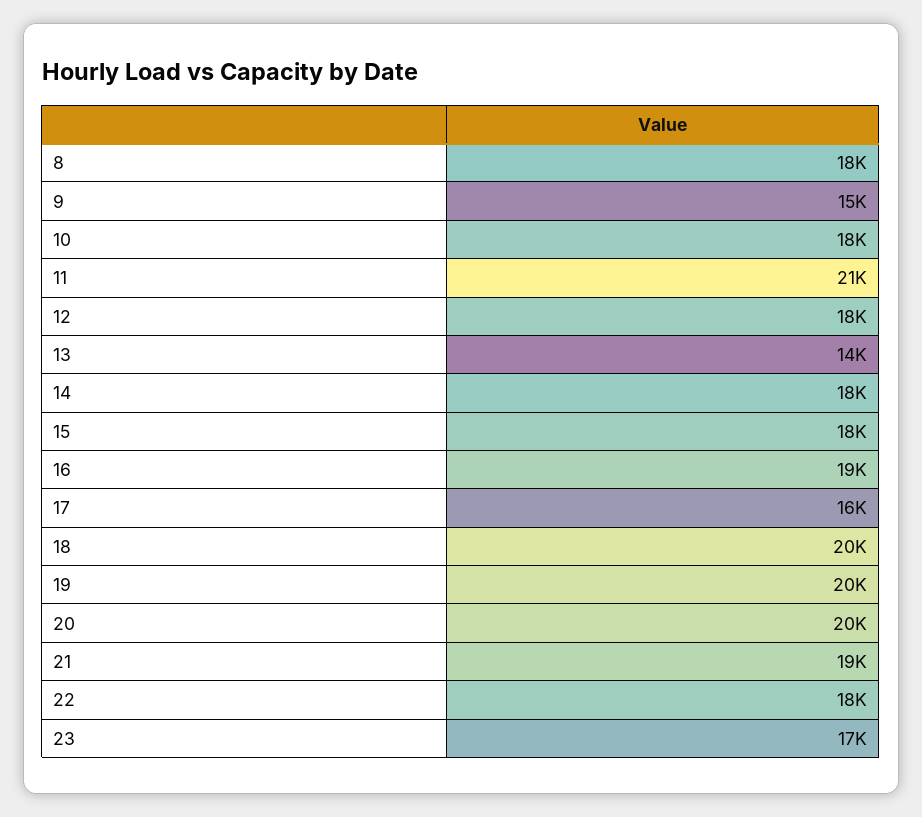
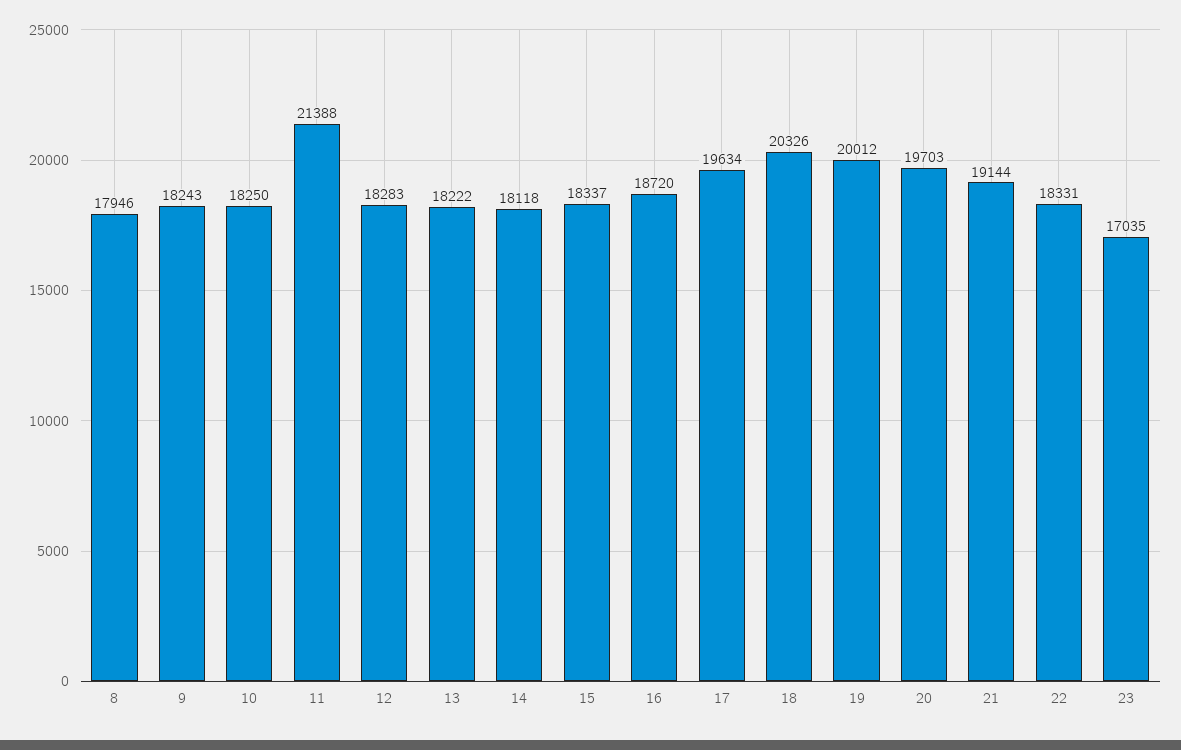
  {
    "8": 17946,
-   "9": 15000,
+   "9": 18243,
    "10": 18250,
    "11": 21388,
    "12": 18283,
-   "13": 14000,
+   "13": 18222,
    "14": 18118,
    "15": 18337,
    "16": 18720,
-   "17": 16000,
+   "17": 19634,
    "18": 20326,
    "19": 20012,
    "20": 19703,
    "21": 19144,
    "22": 18331,
    "23": 17035
  }

